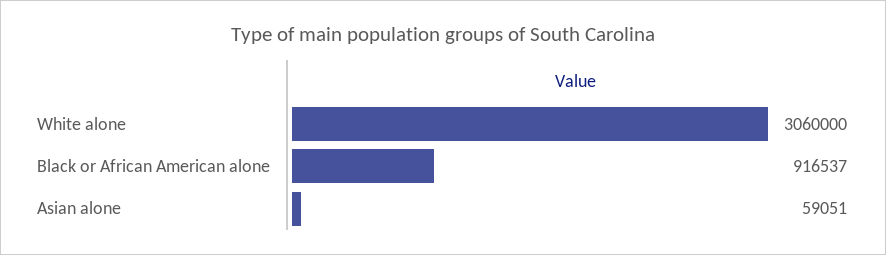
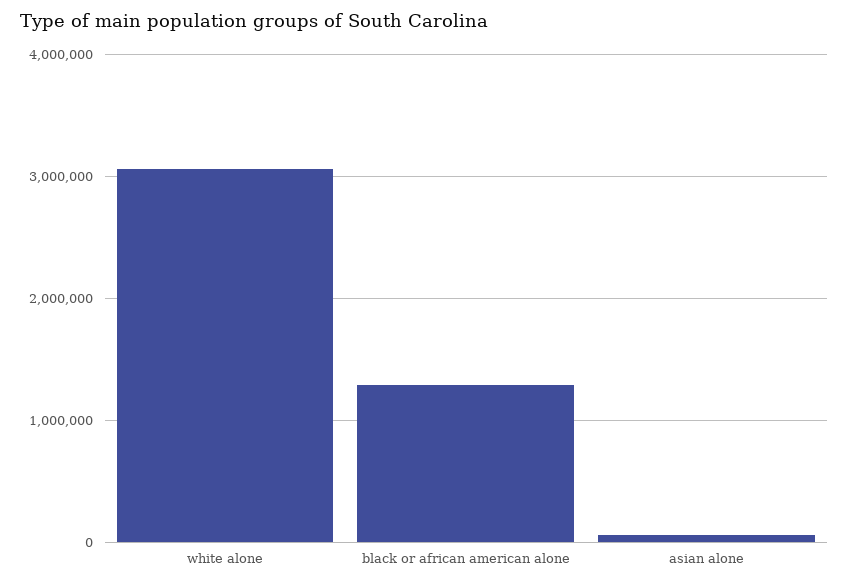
  {
    "White alone": 3060000,
-   "Black or African American alone": 916537,
+   "Black or African American alone": 1300000,
    "Asian alone": 59051
  }

